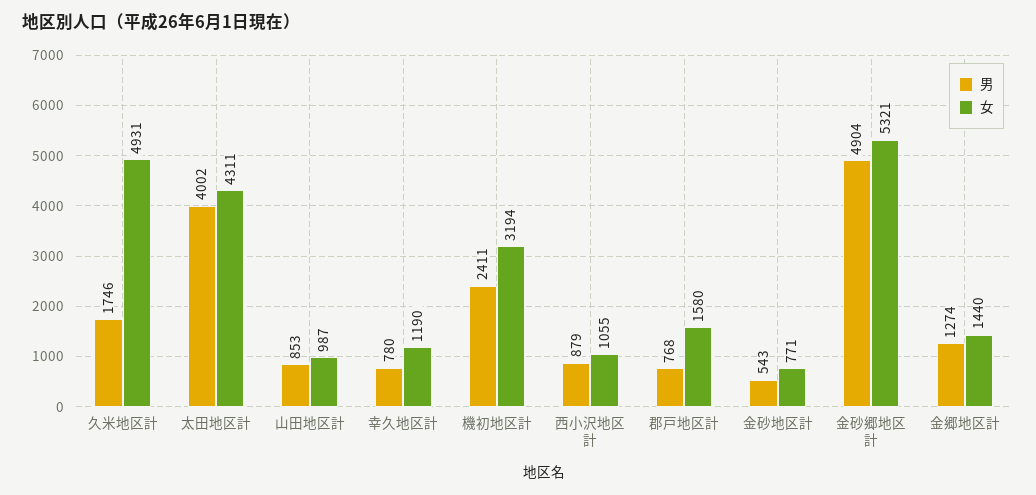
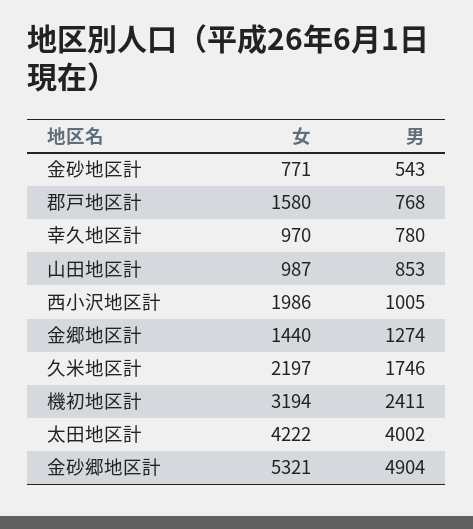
  {
    "男": {
      "久米地区計": 1746,
      "太田地区計": 4002,
      "山田地区計": 853,
      "幸久地区計": 780,
      "機初地区計": 2411,
-     "西小沢地区計": 879,
+     "西小沢地区計": 1005,
      "郡戸地区計": 768,
      "金砂地区計": 543,
      "金砂郷地区計": 4904,
      "金郷地区計": 1274
    },
    "女": {
-     "久米地区計": 4931,
+     "久米地区計": 2197,
-     "太田地区計": 4311,
+     "太田地区計": 4222,
      "山田地区計": 987,
-     "幸久地区計": 1190,
+     "幸久地区計": 970,
      "機初地区計": 3194,
-     "西小沢地区計": 1055,
+     "西小沢地区計": 1986,
      "郡戸地区計": 1580,
      "金砂地区計": 771,
      "金砂郷地区計": 5321,
      "金郷地区計": 1440
    }
  }

